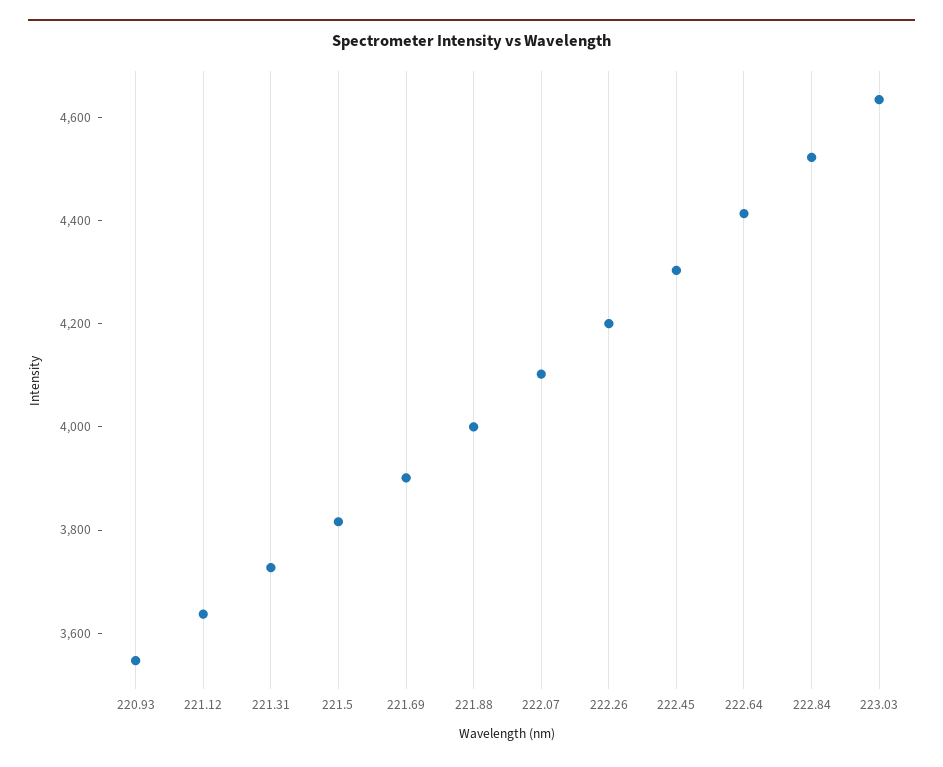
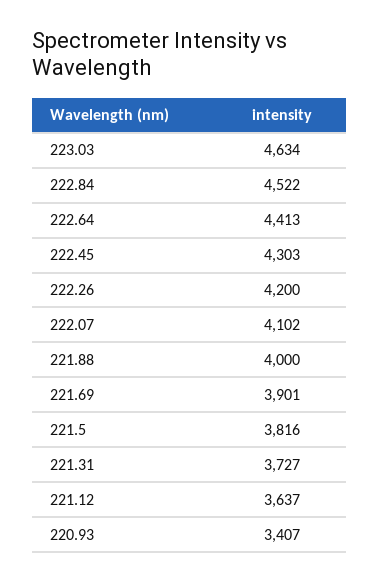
  {
-   "220.93": 3550,
+   "220.93": 3407,
    "221.12": 3637,
    "221.31": 3727,
    "221.5": 3816,
    "221.69": 3901,
    "221.88": 4000,
    "222.07": 4102,
    "222.26": 4200,
    "222.45": 4303,
    "222.64": 4413,
    "222.84": 4522,
    "223.03": 4634
  }

